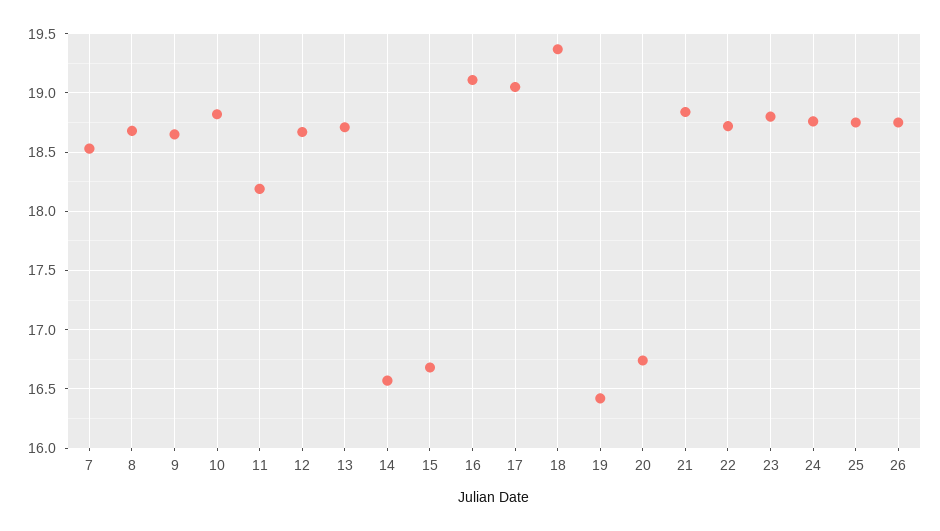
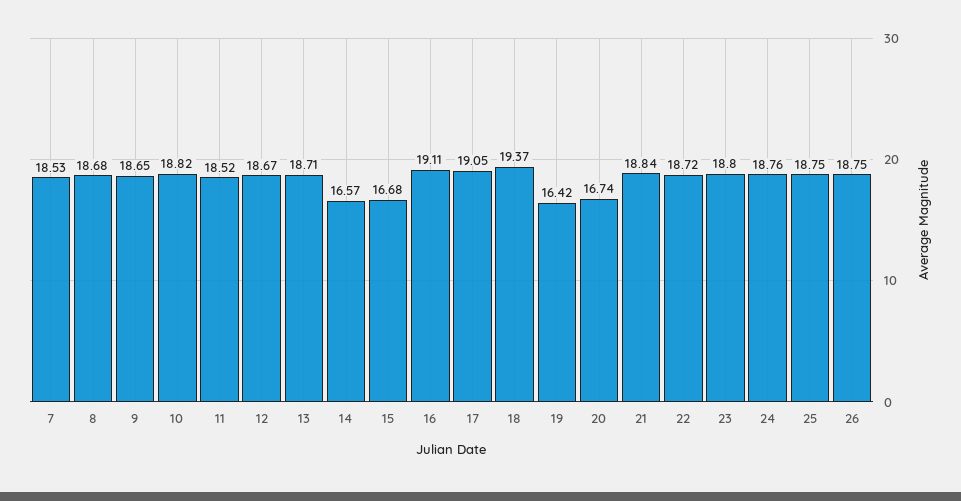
  {
    "7": 18.53,
    "8": 18.68,
    "9": 18.65,
    "10": 18.82,
-   "11": 18.2,
+   "11": 18.52,
    "12": 18.67,
    "13": 18.71,
    "14": 16.57,
    "15": 16.68,
    "16": 19.11,
    "17": 19.05,
    "18": 19.37,
    "19": 16.42,
    "20": 16.74,
    "21": 18.84,
    "22": 18.72,
    "23": 18.8,
    "24": 18.76,
    "25": 18.75,
    "26": 18.75
  }

